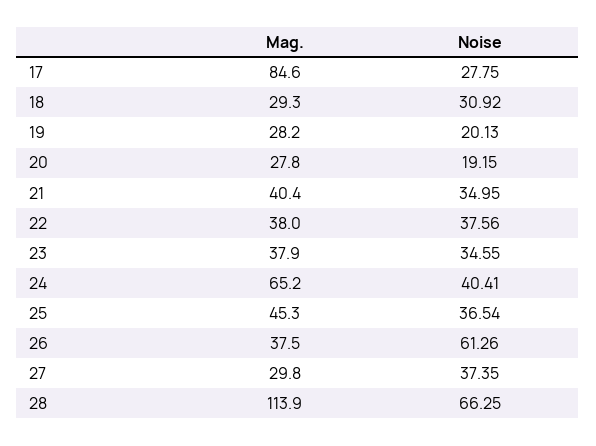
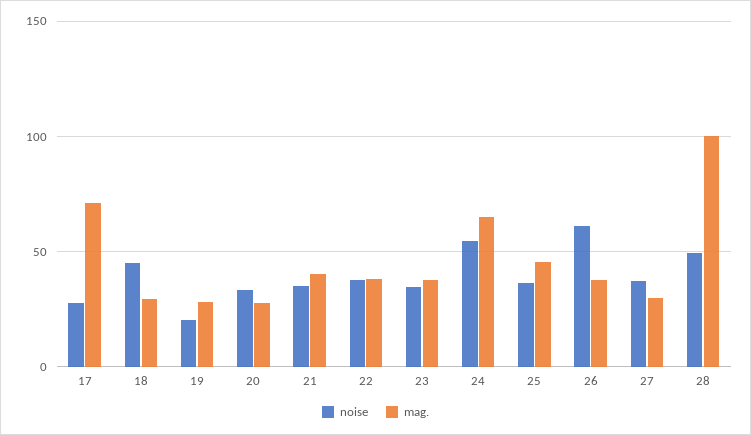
  {
    "Mag.": {
-     "17": 84.6,
+     "17": 70,
      "18": 29.3,
      "19": 28.2,
      "20": 27.8,
      "21": 40.4,
      "22": 38,
      "23": 37.9,
      "24": 65.2,
      "25": 45.3,
      "26": 37.5,
      "27": 29.8,
-     "28": 113.9
+     "28": 100
    },
    "Noise": {
      "17": 27.75,
-     "18": 30.92,
+     "18": 45,
      "19": 20.13,
-     "20": 19.15,
+     "20": 35,
      "21": 34.95,
      "22": 37.56,
      "23": 34.55,
-     "24": 40.41,
+     "24": 55,
      "25": 36.54,
      "26": 61.26,
      "27": 37.35,
-     "28": 66.25
+     "28": 50
    }
  }

